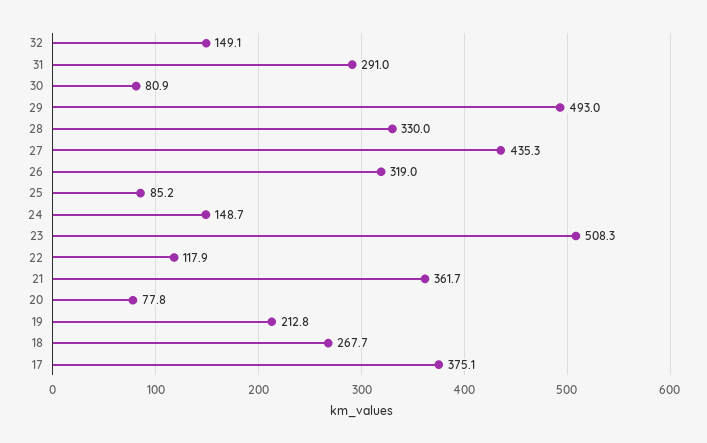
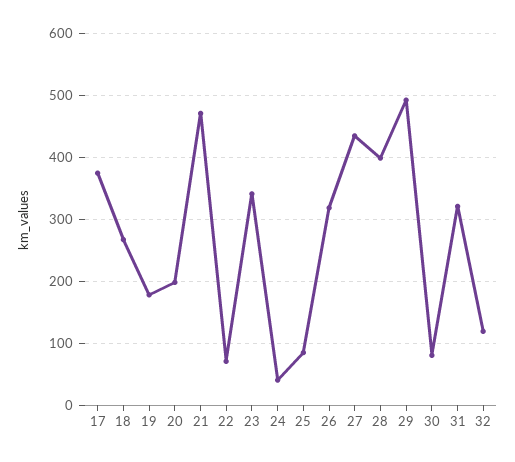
  {
-   "32": 149.1,
+   "32": 120,
-   "31": 291,
+   "31": 320,
    "30": 80.9,
    "29": 493,
-   "28": 330,
+   "28": 400,
    "27": 435.3,
    "26": 319,
    "25": 85.2,
-   "24": 148.7,
+   "24": 40,
-   "23": 508.3,
+   "23": 340,
-   "22": 117.9,
+   "22": 70,
-   "21": 361.7,
+   "21": 470,
-   "20": 77.8,
+   "20": 200,
-   "19": 212.8,
+   "19": 180,
    "18": 267.7,
    "17": 375.1
  }

